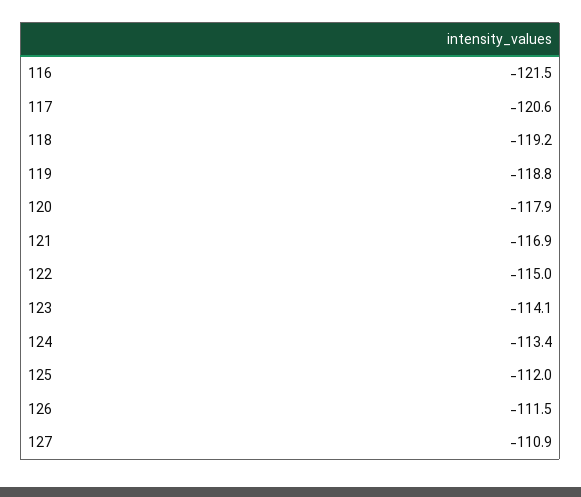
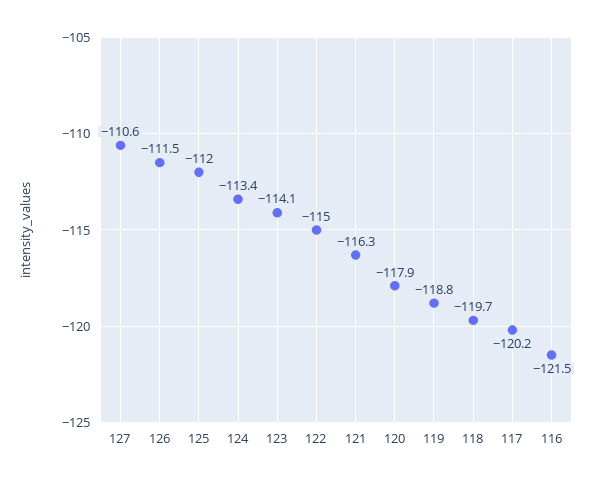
  {
    "116": -121.5,
-   "117": -120.6,
+   "117": -120.2,
-   "118": -119.2,
+   "118": -119.7,
    "119": -118.8,
    "120": -117.9,
-   "121": -116.9,
+   "121": -116.3,
    "122": -115,
    "123": -114.1,
    "124": -113.4,
    "125": -112,
    "126": -111.5,
-   "127": -110.9
+   "127": -110.6
  }

